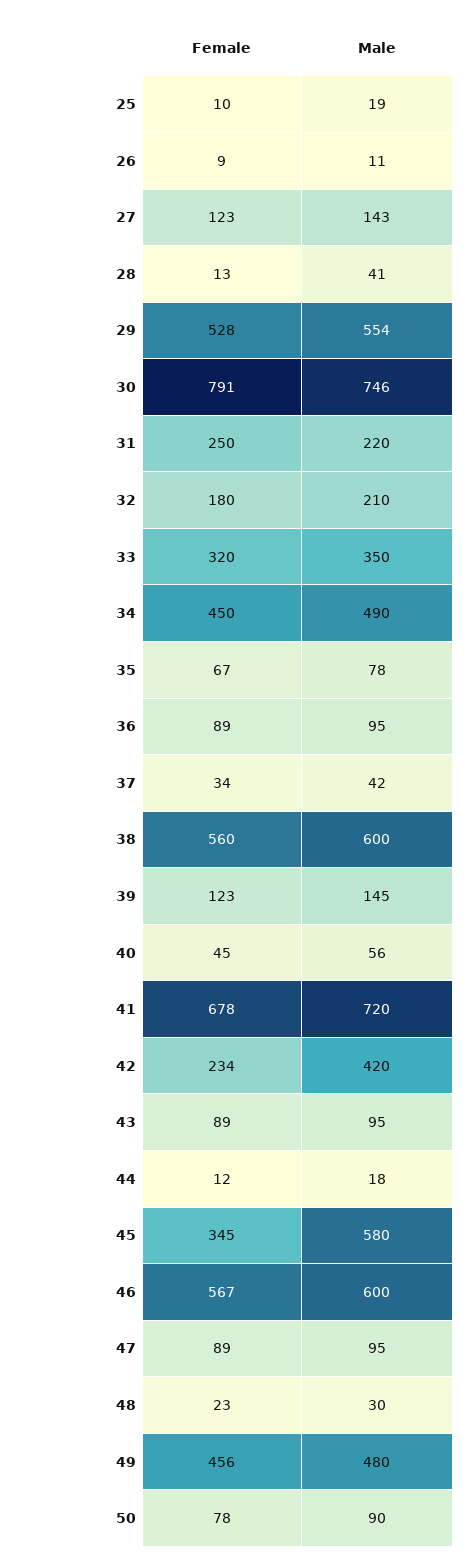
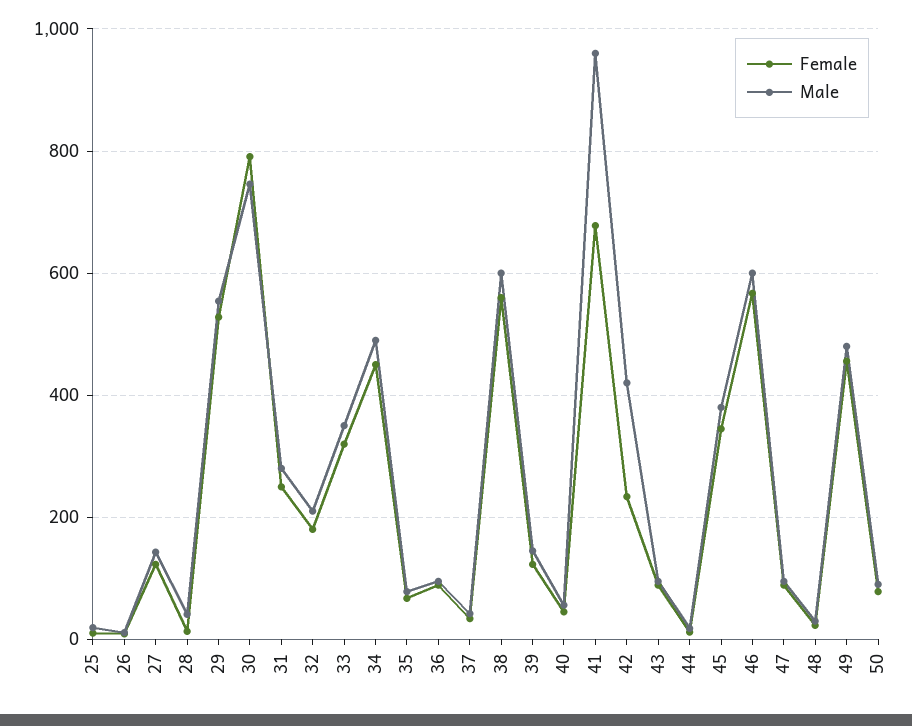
  {
    "Female": {
      "25": 10,
      "26": 9,
      "27": 123,
      "28": 13,
      "29": 528,
      "30": 791,
      "31": 250,
      "32": 180,
      "33": 320,
      "34": 450,
      "35": 67,
      "36": 89,
      "37": 34,
      "38": 560,
      "39": 123,
      "40": 45,
      "41": 678,
      "42": 234,
      "43": 89,
      "44": 12,
      "45": 345,
      "46": 567,
      "47": 89,
      "48": 23,
      "49": 456,
      "50": 78
    },
    "Male": {
      "25": 19,
      "26": 11,
      "27": 143,
      "28": 41,
      "29": 554,
      "30": 746,
-     "31": 220,
+     "31": 280,
      "32": 210,
      "33": 350,
      "34": 490,
      "35": 78,
      "36": 95,
      "37": 42,
      "38": 600,
      "39": 145,
      "40": 56,
-     "41": 720,
+     "41": 960,
      "42": 420,
      "43": 95,
      "44": 18,
-     "45": 580,
+     "45": 380,
      "46": 600,
      "47": 95,
      "48": 30,
      "49": 480,
      "50": 90
    }
  }

